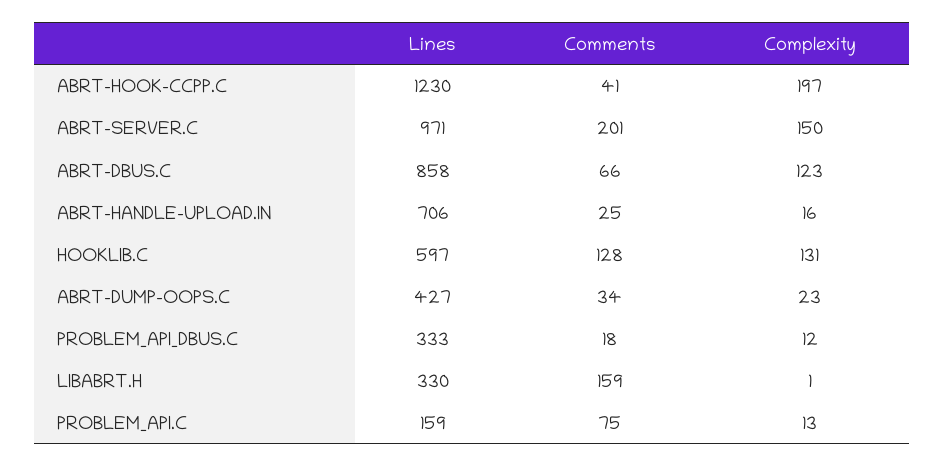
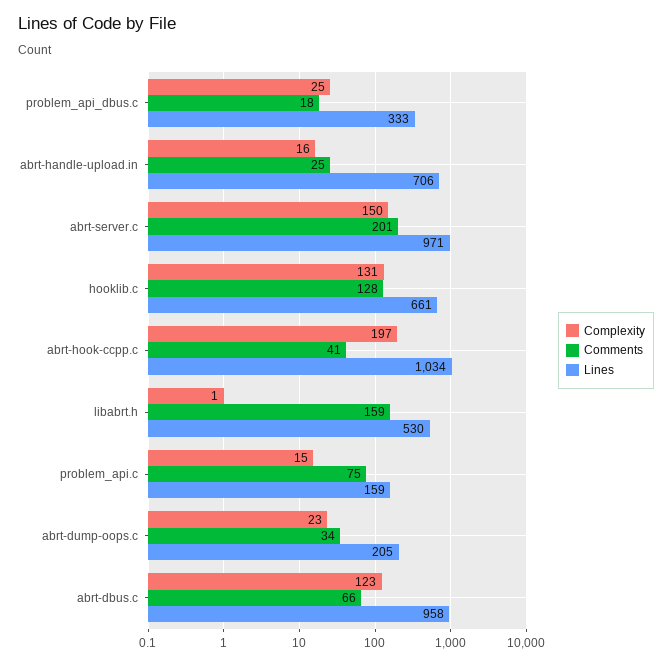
  {
    "Lines": {
-     "ABRT-HOOK-CCPP.C": 1230,
+     "ABRT-HOOK-CCPP.C": 1034,
      "ABRT-SERVER.C": 971,
-     "ABRT-DBUS.C": 858,
+     "ABRT-DBUS.C": 958,
      "ABRT-HANDLE-UPLOAD.IN": 706,
-     "HOOKLIB.C": 597,
+     "HOOKLIB.C": 661,
-     "ABRT-DUMP-OOPS.C": 427,
+     "ABRT-DUMP-OOPS.C": 205,
      "PROBLEM_API_DBUS.C": 333,
-     "LIBABRT.H": 330,
+     "LIBABRT.H": 530,
      "PROBLEM_API.C": 159
    },
    "Comments": {
      "ABRT-HOOK-CCPP.C": 41,
      "ABRT-SERVER.C": 201,
      "ABRT-DBUS.C": 66,
      "ABRT-HANDLE-UPLOAD.IN": 25,
      "HOOKLIB.C": 128,
      "ABRT-DUMP-OOPS.C": 34,
      "PROBLEM_API_DBUS.C": 18,
      "LIBABRT.H": 159,
      "PROBLEM_API.C": 75
    },
    "Complexity": {
      "ABRT-HOOK-CCPP.C": 197,
      "ABRT-SERVER.C": 150,
      "ABRT-DBUS.C": 123,
      "ABRT-HANDLE-UPLOAD.IN": 16,
      "HOOKLIB.C": 131,
      "ABRT-DUMP-OOPS.C": 23,
-     "PROBLEM_API_DBUS.C": 12,
+     "PROBLEM_API_DBUS.C": 25,
      "LIBABRT.H": 1,
-     "PROBLEM_API.C": 13
+     "PROBLEM_API.C": 15
    }
  }

